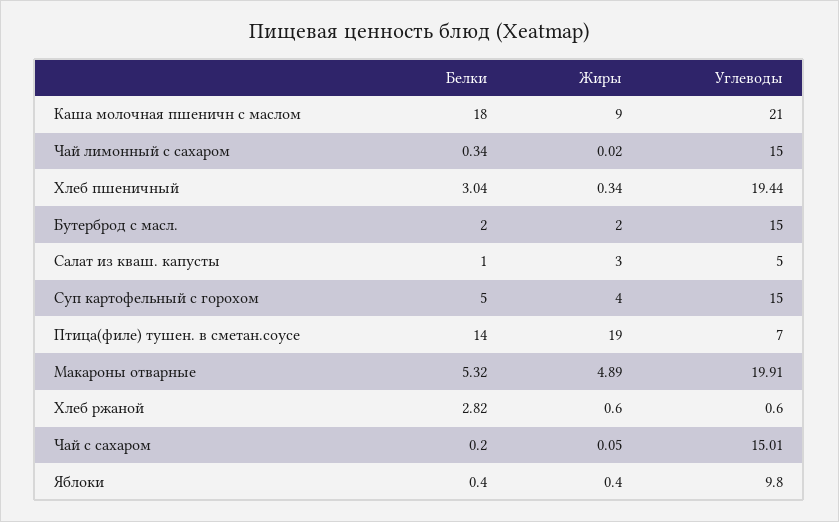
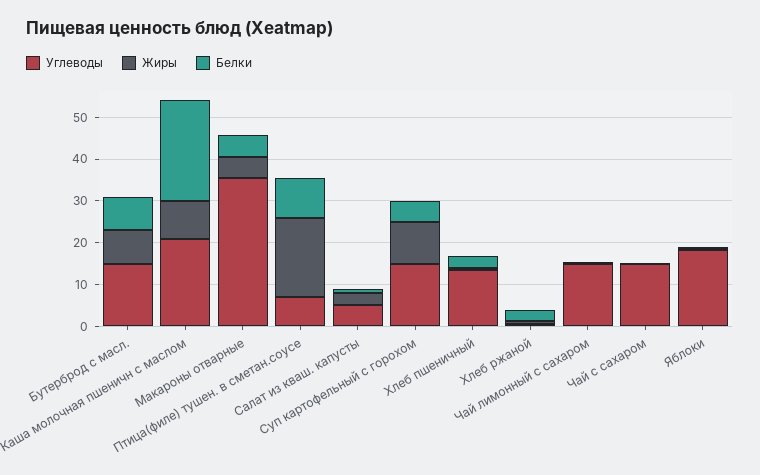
  {
    "Белки": {
-     "Каша молочная пшеничн с маслом": 18,
+     "Каша молочная пшеничн с маслом": 24,
      "Чай лимонный с сахаром": 0.34,
      "Хлеб пшеничный": 3.04,
-     "Бутерброд с масл.": 2,
+     "Бутерброд с масл.": 8,
      "Салат из кваш. капусты": 1,
      "Суп картофельный с горохом": 5,
-     "Птица(филе) тушен. в сметан.соусе": 14,
+     "Птица(филе) тушен. в сметан.соусе": 10,
      "Макароны отварные": 5.32,
      "Хлеб ржаной": 2.82,
      "Чай с сахаром": 0.2,
      "Яблоки": 0.4
    },
    "Жиры": {
      "Каша молочная пшеничн с маслом": 9,
      "Чай лимонный с сахаром": 0.02,
      "Хлеб пшеничный": 0.34,
-     "Бутерброд с масл.": 2,
+     "Бутерброд с масл.": 8,
      "Салат из кваш. капусты": 3,
-     "Суп картофельный с горохом": 4,
+     "Суп картофельный с горохом": 10,
      "Птица(филе) тушен. в сметан.соусе": 19,
      "Макароны отварные": 4.89,
      "Хлеб ржаной": 0.6,
      "Чай с сахаром": 0.05,
      "Яблоки": 0.4
    },
    "Углеводы": {
      "Каша молочная пшеничн с маслом": 21,
      "Чай лимонный с сахаром": 15,
-     "Хлеб пшеничный": 19.44,
+     "Хлеб пшеничный": 14,
      "Бутерброд с масл.": 15,
      "Салат из кваш. капусты": 5,
      "Суп картофельный с горохом": 15,
      "Птица(филе) тушен. в сметан.соусе": 7,
-     "Макароны отварные": 19.91,
+     "Макароны отварные": 36,
      "Хлеб ржаной": 0.6,
      "Чай с сахаром": 15.01,
-     "Яблоки": 9.8
+     "Яблоки": 18
    }
  }

